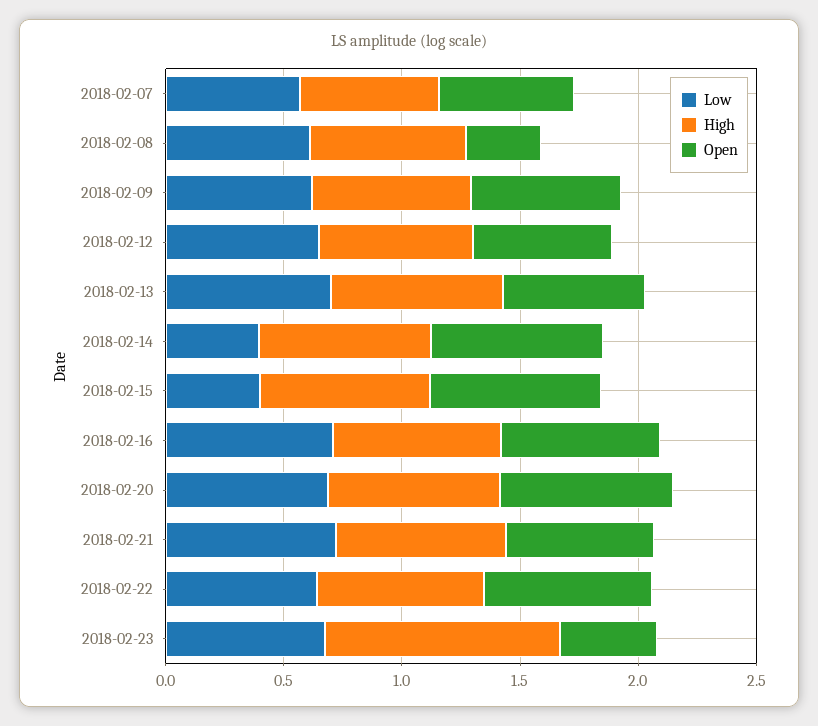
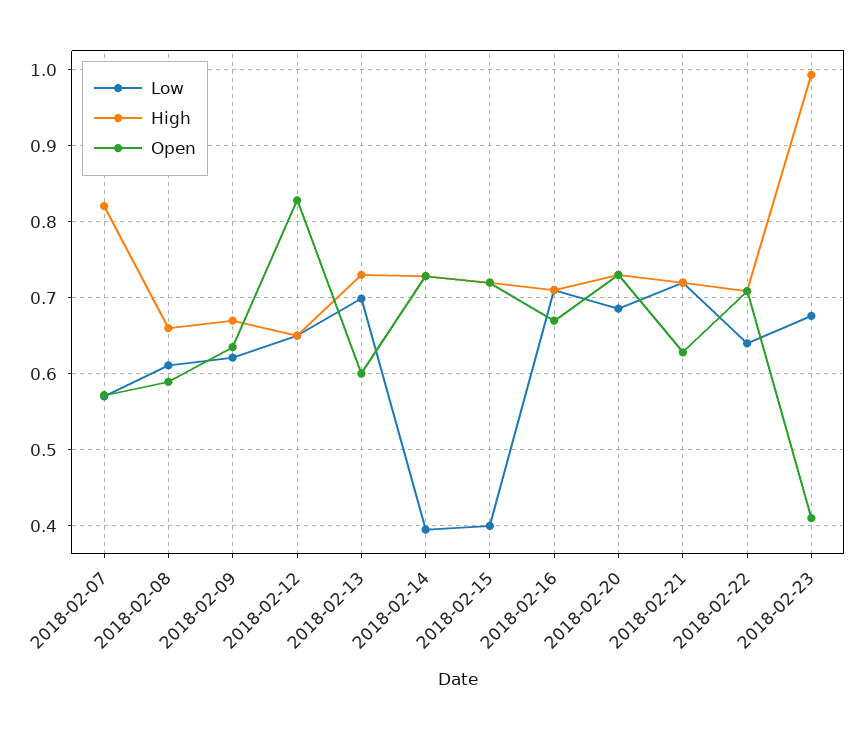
  {
    "Low": {
      "2018-02-07": 0.57,
      "2018-02-08": 0.61,
      "2018-02-09": 0.62,
      "2018-02-12": 0.65,
      "2018-02-13": 0.7,
      "2018-02-14": 0.39,
      "2018-02-15": 0.4,
      "2018-02-16": 0.71,
      "2018-02-20": 0.69,
      "2018-02-21": 0.72,
      "2018-02-22": 0.64,
      "2018-02-23": 0.68
    },
    "High": {
-     "2018-02-07": 0.6,
+     "2018-02-07": 0.82,
      "2018-02-08": 0.66,
      "2018-02-09": 0.67,
      "2018-02-12": 0.65,
      "2018-02-13": 0.73,
      "2018-02-14": 0.73,
      "2018-02-15": 0.72,
      "2018-02-16": 0.71,
      "2018-02-20": 0.73,
      "2018-02-21": 0.72,
      "2018-02-22": 0.71,
      "2018-02-23": 0.99
    },
    "Open": {
      "2018-02-07": 0.57,
-     "2018-02-08": 0.3,
+     "2018-02-08": 0.59,
      "2018-02-09": 0.64,
-     "2018-02-12": 0.6,
+     "2018-02-12": 0.83,
      "2018-02-13": 0.6,
      "2018-02-14": 0.73,
      "2018-02-15": 0.72,
      "2018-02-16": 0.67,
      "2018-02-20": 0.73,
      "2018-02-21": 0.63,
      "2018-02-22": 0.71,
      "2018-02-23": 0.41
    }
  }

